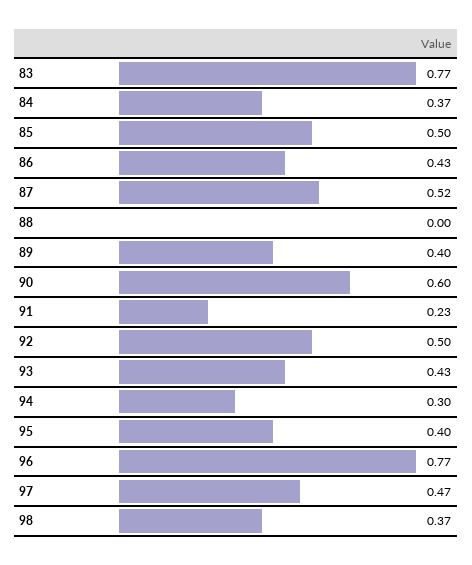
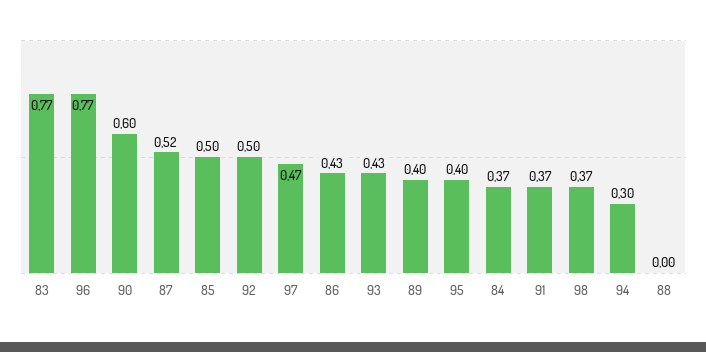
  {
    "83": 0.77,
    "84": 0.37,
    "85": 0.5,
    "86": 0.43,
    "87": 0.52,
    "88": 0,
    "89": 0.4,
    "90": 0.6,
-   "91": 0.23,
+   "91": 0.37,
    "92": 0.5,
    "93": 0.43,
    "94": 0.3,
    "95": 0.4,
    "96": 0.77,
    "97": 0.47,
    "98": 0.37
  }

